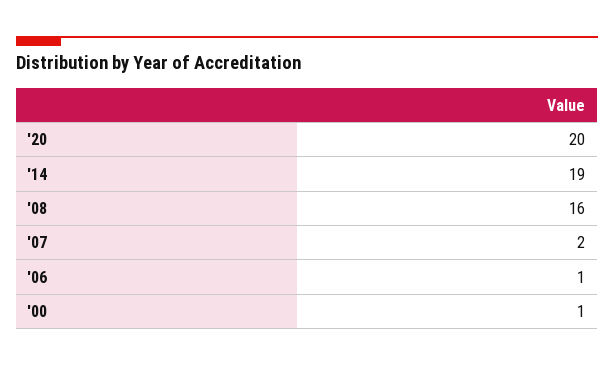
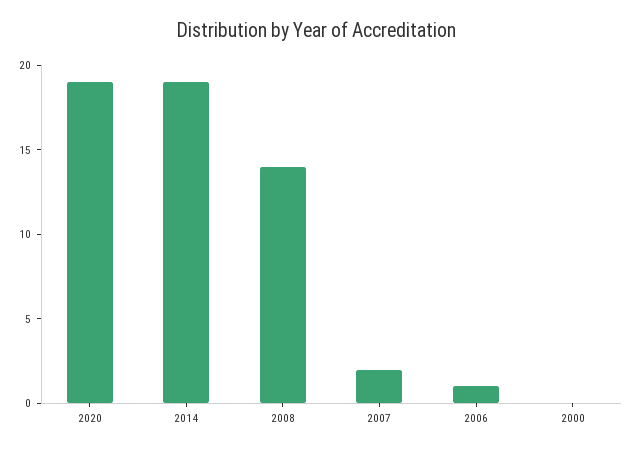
  {
-   "'20": 20,
+   "'20": 19,
    "'14": 19,
-   "'08": 16,
+   "'08": 14,
    "'07": 2,
    "'06": 1,
-   "'00": 1
+   "'00": 0
  }

